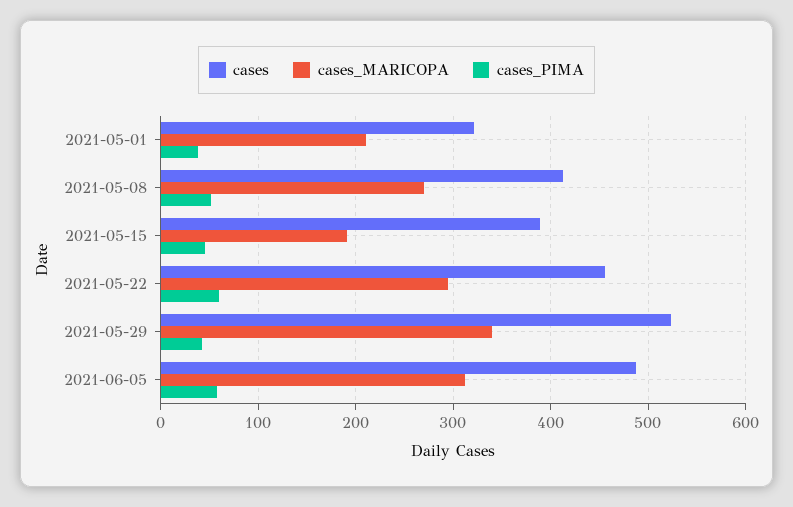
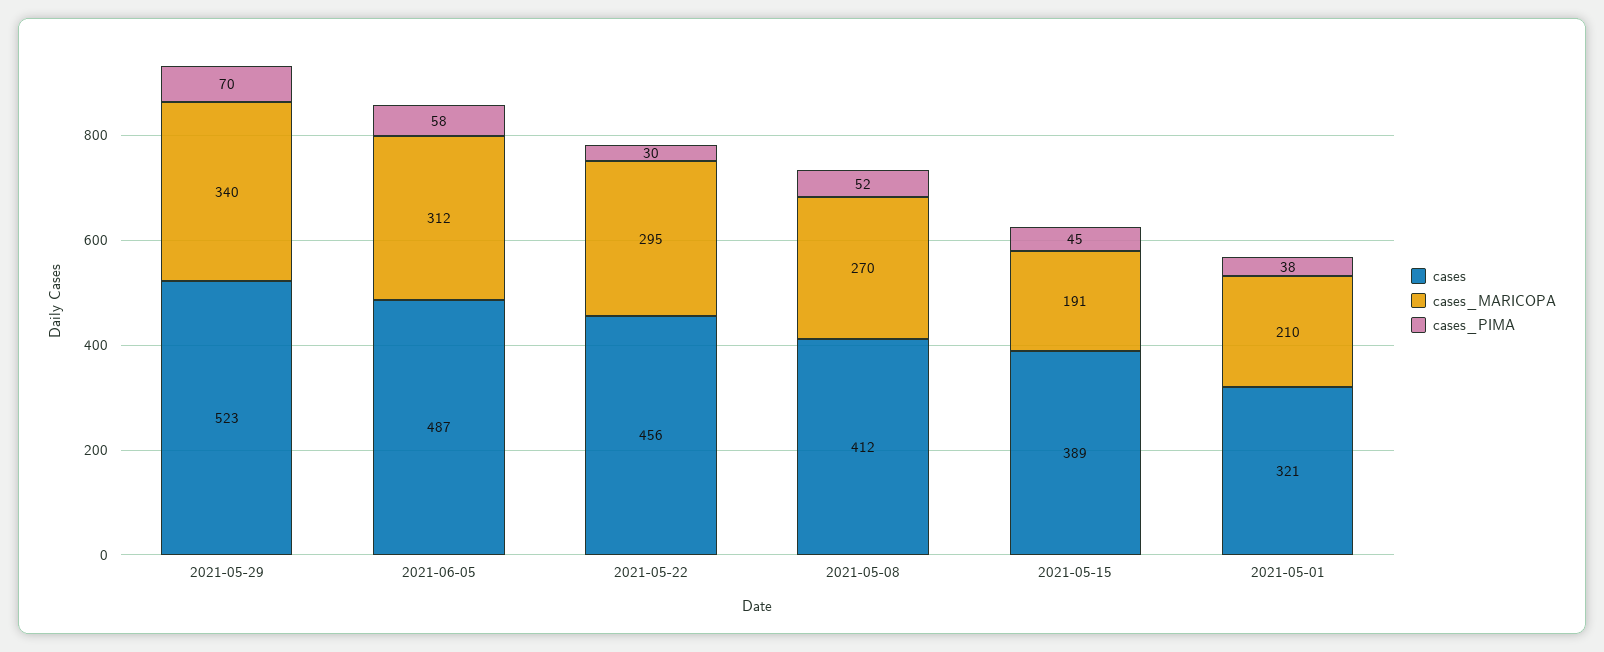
  {
    "cases": {
      "2021-05-01": 321,
      "2021-05-08": 412,
      "2021-05-15": 389,
      "2021-05-22": 456,
      "2021-05-29": 523,
      "2021-06-05": 487
    },
    "cases_MARICOPA": {
      "2021-05-01": 210,
      "2021-05-08": 270,
      "2021-05-15": 191,
      "2021-05-22": 295,
      "2021-05-29": 340,
      "2021-06-05": 312
    },
    "cases_PIMA": {
      "2021-05-01": 38,
      "2021-05-08": 52,
      "2021-05-15": 45,
-     "2021-05-22": 60,
+     "2021-05-22": 30,
-     "2021-05-29": 40,
+     "2021-05-29": 70,
      "2021-06-05": 58
    }
  }

